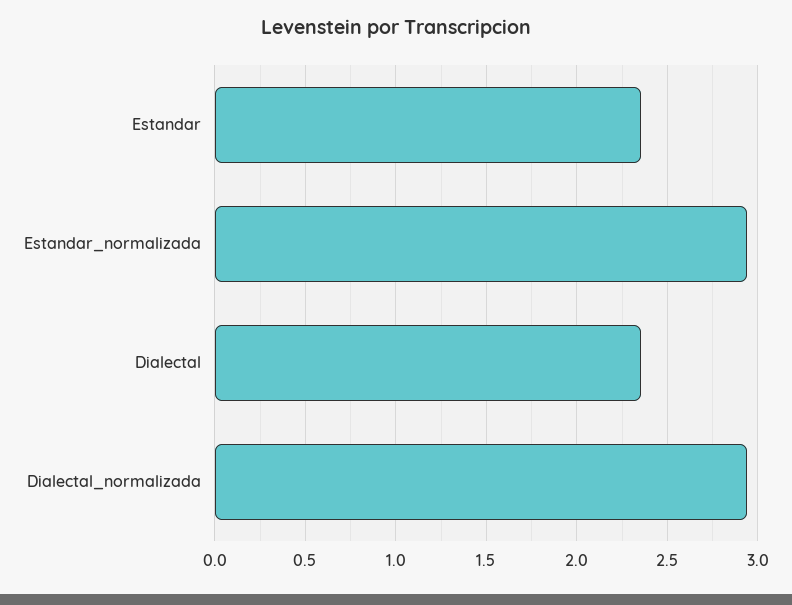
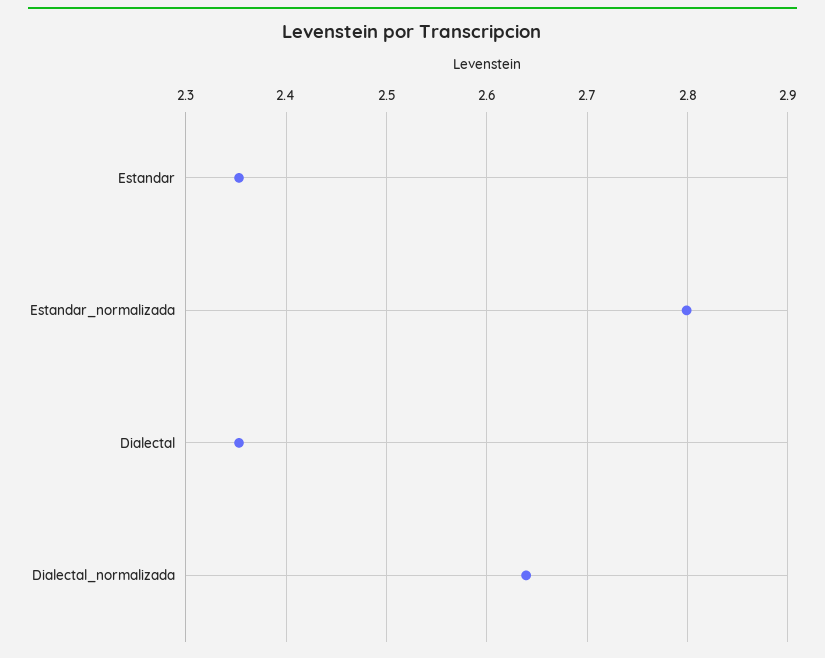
  {
    "Estandar": 2.35,
-   "Estandar_normalizada": 2.95,
+   "Estandar_normalizada": 2.8,
    "Dialectal": 2.35,
-   "Dialectal_normalizada": 2.95
+   "Dialectal_normalizada": 2.64
  }

